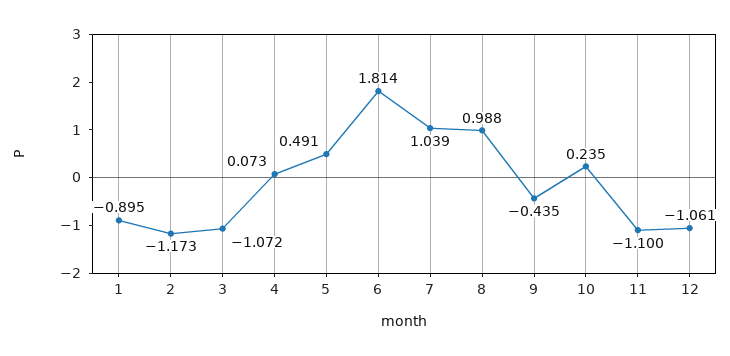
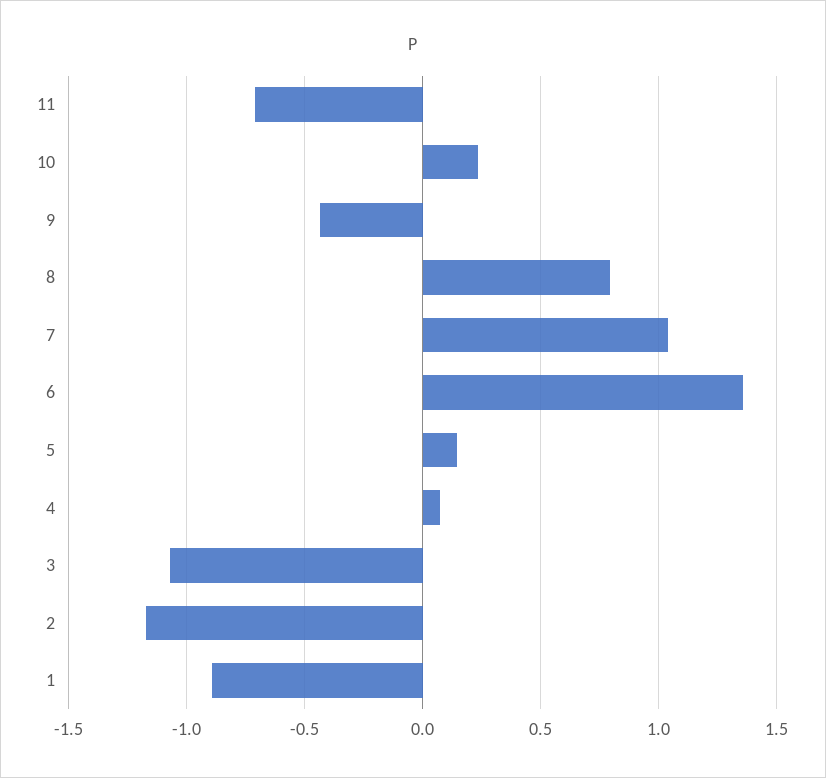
  {
    "1": -0.895,
    "2": -1.173,
    "3": -1.072,
    "4": 0.073,
-   "5": 0.491,
+   "5": 0.15,
-   "6": 1.814,
+   "6": 1.35,
    "7": 1.039,
-   "8": 0.988,
+   "8": 0.8,
    "9": -0.435,
    "10": 0.235,
-   "11": -1.1,
+   "11": -0.7
-   "12": -1.061
  }

